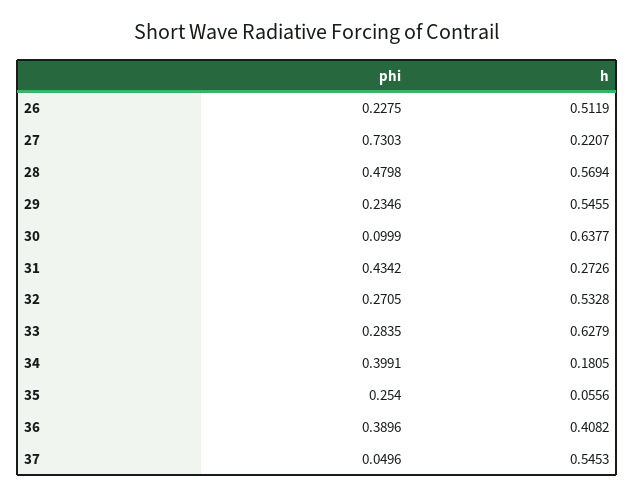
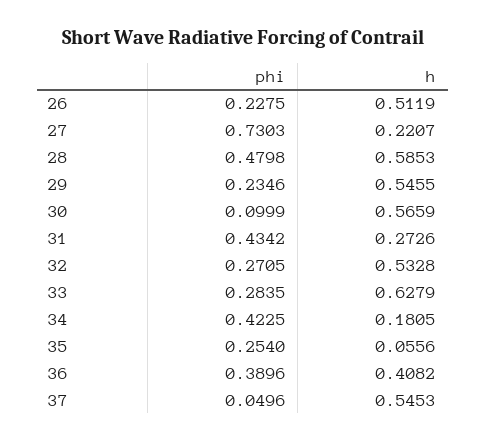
  {
    "phi": {
      "26": 0.2275,
      "27": 0.7303,
      "28": 0.4798,
      "29": 0.2346,
      "30": 0.0999,
      "31": 0.4342,
      "32": 0.2705,
      "33": 0.2835,
-     "34": 0.3991,
+     "34": 0.4225,
      "35": 0.254,
      "36": 0.3896,
      "37": 0.0496
    },
    "h": {
      "26": 0.5119,
      "27": 0.2207,
-     "28": 0.5694,
+     "28": 0.5853,
      "29": 0.5455,
-     "30": 0.6377,
+     "30": 0.5659,
      "31": 0.2726,
      "32": 0.5328,
      "33": 0.6279,
      "34": 0.1805,
      "35": 0.0556,
      "36": 0.4082,
      "37": 0.5453
    }
  }

